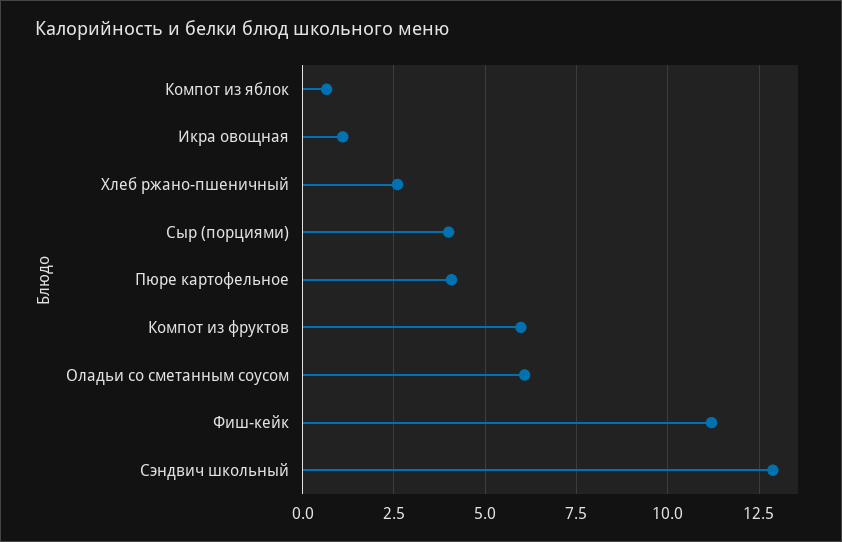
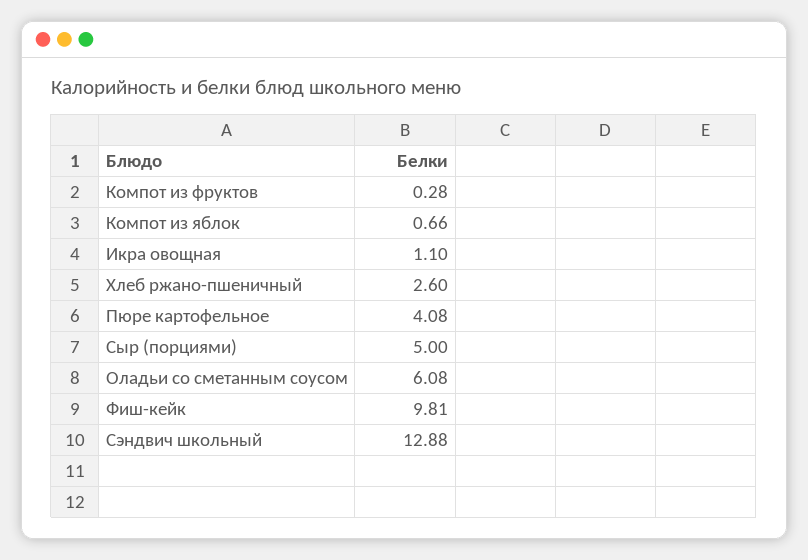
  {
    "Компот из яблок": 0.66,
    "Икра овощная": 1.1,
    "Хлеб ржано-пшеничный": 2.6,
-   "Сыр (порциями)": 4,
+   "Сыр (порциями)": 5,
    "Пюре картофельное": 4.08,
-   "Компот из фруктов": 6,
+   "Компот из фруктов": 0.28,
    "Оладьи со сметанным соусом": 6.08,
-   "Фиш-кейк": 11.25,
+   "Фиш-кейк": 9.81,
    "Сэндвич школьный": 12.88
  }

